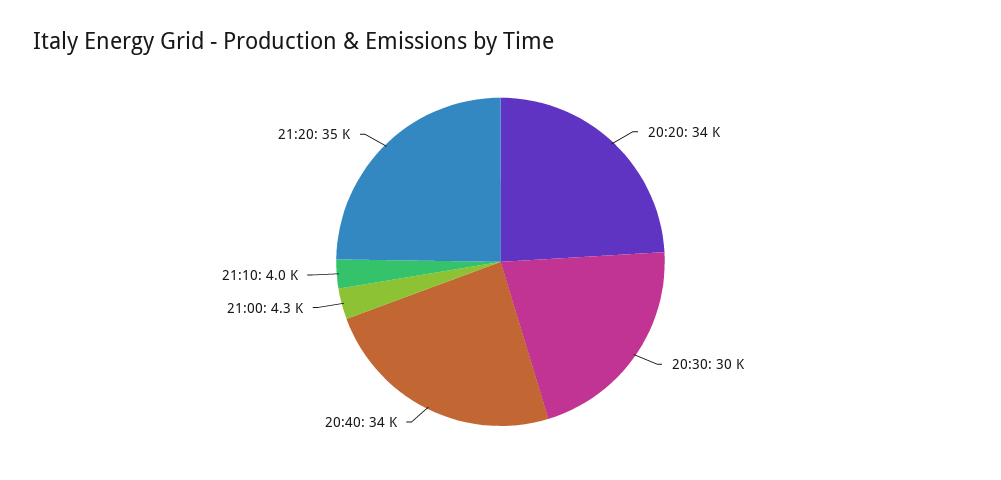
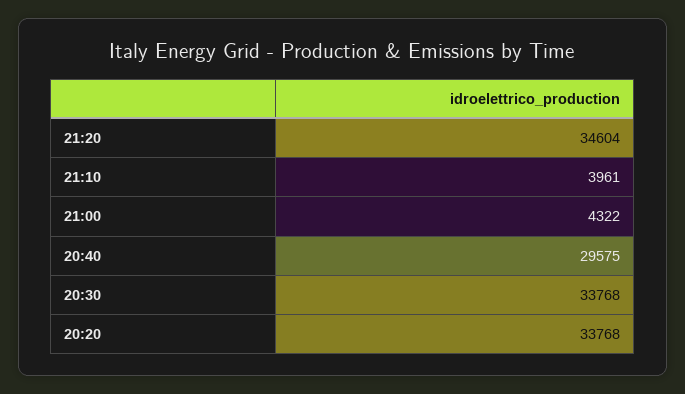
  {
    "20:20": 33768,
-   "20:30": 30000,
+   "20:30": 33768,
-   "20:40": 34000,
+   "20:40": 29575,
    "21:00": 4322,
    "21:10": 3961,
    "21:20": 34604
  }

